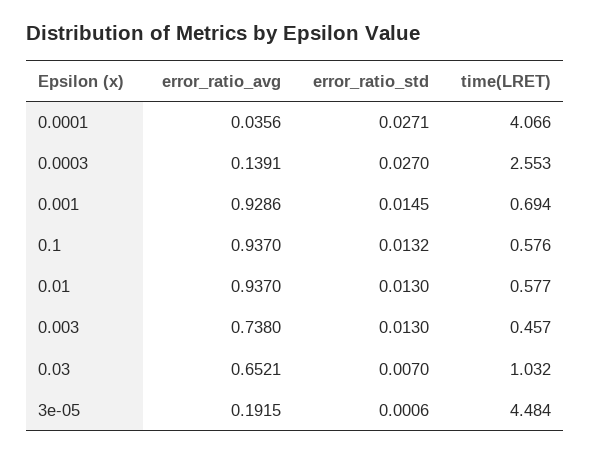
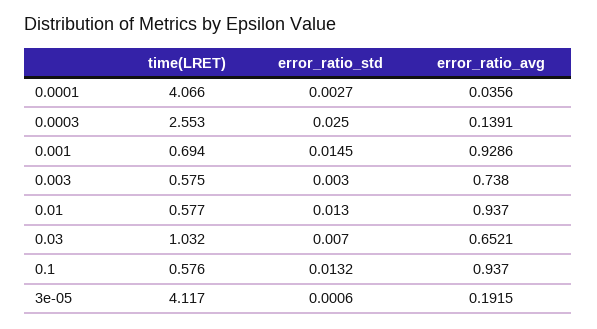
  {
    "error_ratio_avg": {
      "0.0001": 0.0356,
      "0.0003": 0.1391,
      "0.001": 0.9286,
      "0.1": 0.937,
      "0.01": 0.937,
      "0.003": 0.738,
      "0.03": 0.6521,
      "3e-05": 0.1915
    },
    "error_ratio_std": {
-     "0.0001": 0.0271,
+     "0.0001": 0.0027,
-     "0.0003": 0.027,
+     "0.0003": 0.025,
      "0.001": 0.0145,
      "0.1": 0.0132,
      "0.01": 0.013,
-     "0.003": 0.013,
+     "0.003": 0.003,
      "0.03": 0.007,
      "3e-05": 0.0006
    },
    "time(LRET)": {
      "0.0001": 4.066,
      "0.0003": 2.553,
      "0.001": 0.694,
      "0.1": 0.576,
      "0.01": 0.577,
-     "0.003": 0.457,
+     "0.003": 0.575,
      "0.03": 1.032,
-     "3e-05": 4.484
+     "3e-05": 4.117
    }
  }

